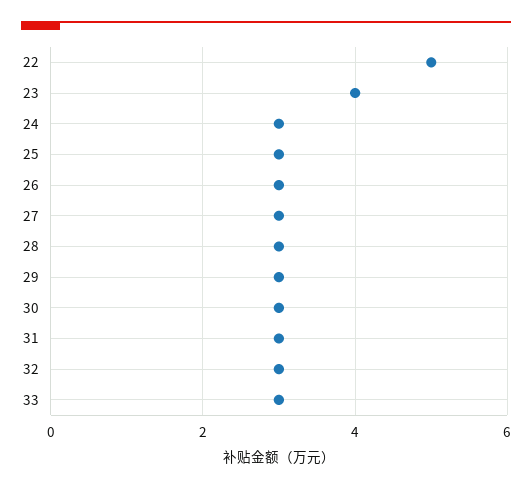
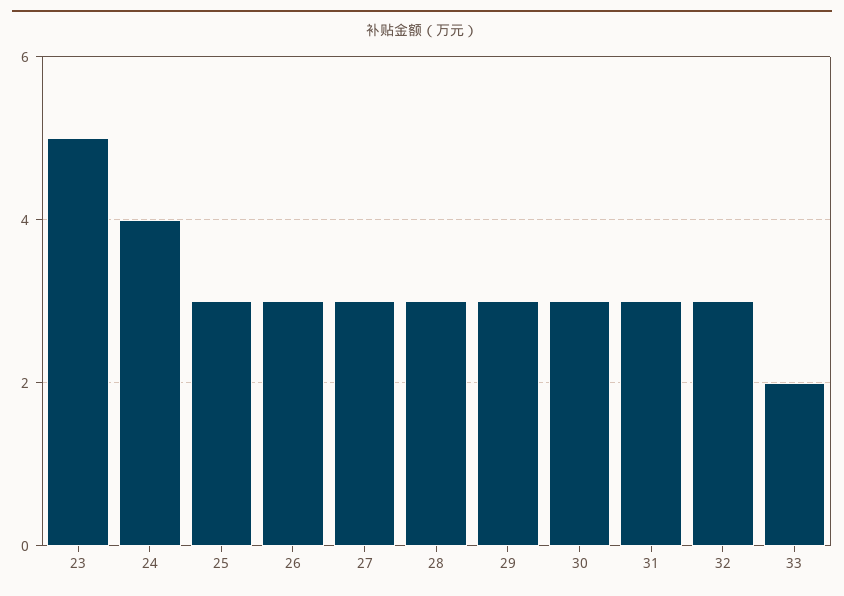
  {
-   "22": 5,
-   "23": 4,
+   "23": 5,
-   "24": 3,
+   "24": 4,
    "25": 3,
    "26": 3,
    "27": 3,
    "28": 3,
    "29": 3,
    "30": 3,
    "31": 3,
    "32": 3,
-   "33": 3
+   "33": 2
  }

